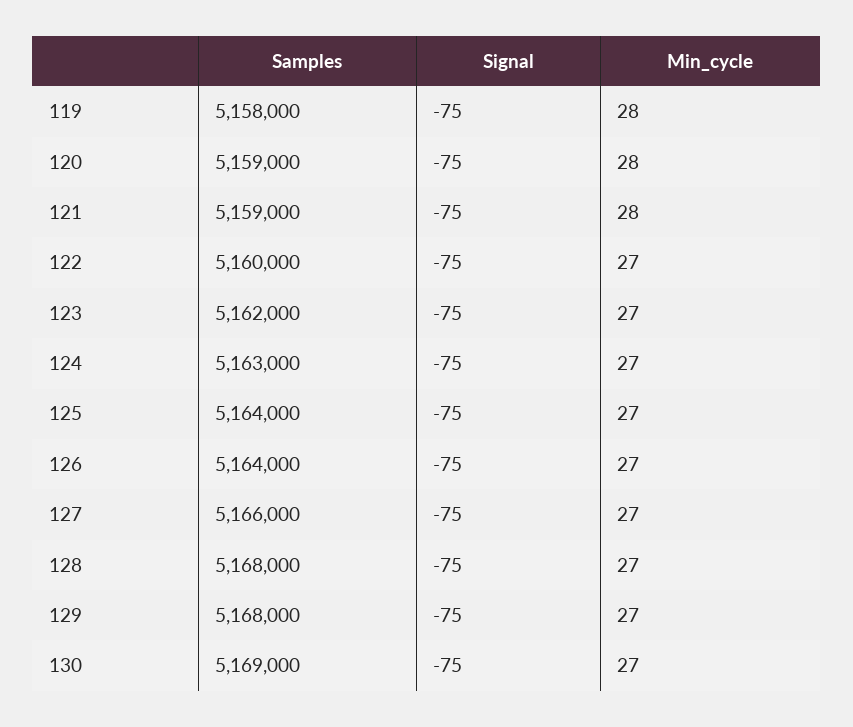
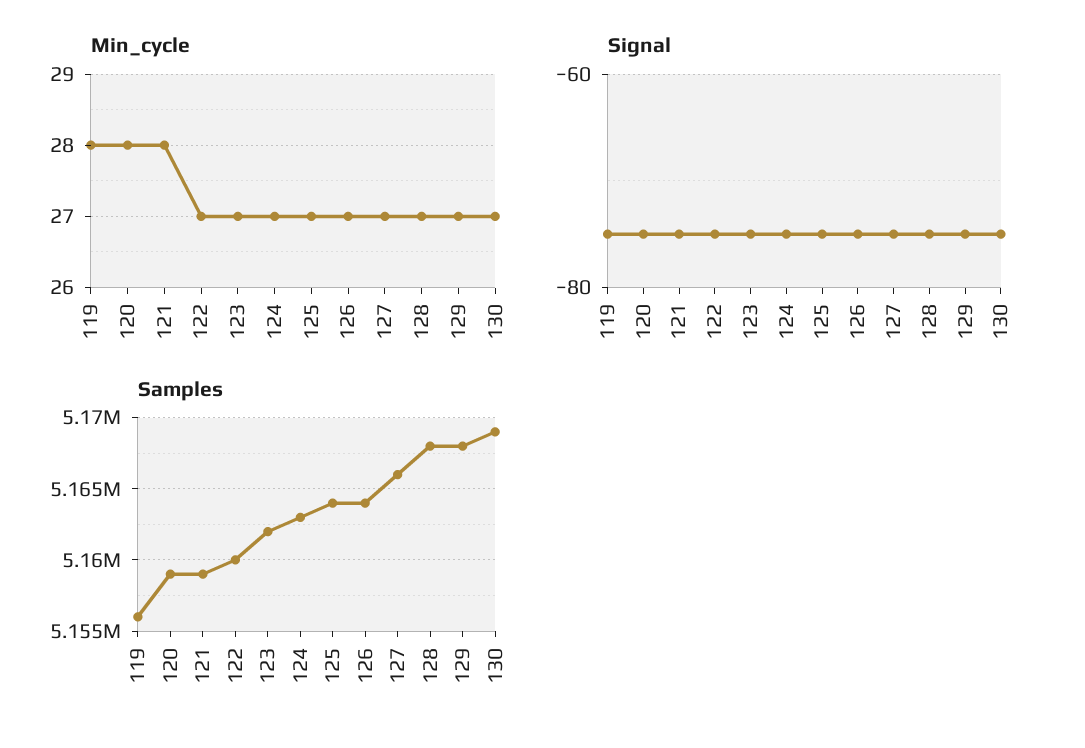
  {
    "Samples": {
-     "119": 5158000,
+     "119": 5156000,
      "120": 5159000,
      "121": 5159000,
      "122": 5160000,
      "123": 5162000,
      "124": 5163000,
      "125": 5164000,
      "126": 5164000,
      "127": 5166000,
      "128": 5168000,
      "129": 5168000,
      "130": 5169000
    },
    "Signal": {
      "119": -75,
      "120": -75,
      "121": -75,
      "122": -75,
      "123": -75,
      "124": -75,
      "125": -75,
      "126": -75,
      "127": -75,
      "128": -75,
      "129": -75,
      "130": -75
    },
    "Min_cycle": {
      "119": 28,
      "120": 28,
      "121": 28,
      "122": 27,
      "123": 27,
      "124": 27,
      "125": 27,
      "126": 27,
      "127": 27,
      "128": 27,
      "129": 27,
      "130": 27
    }
  }

